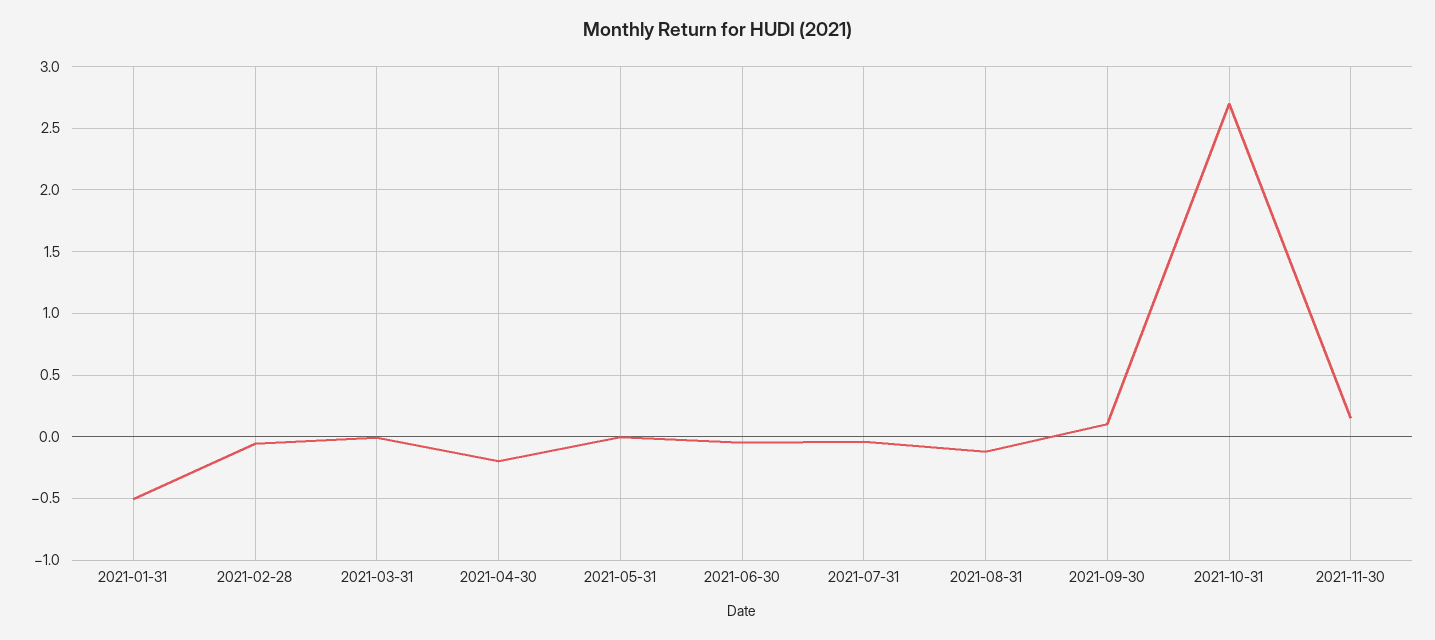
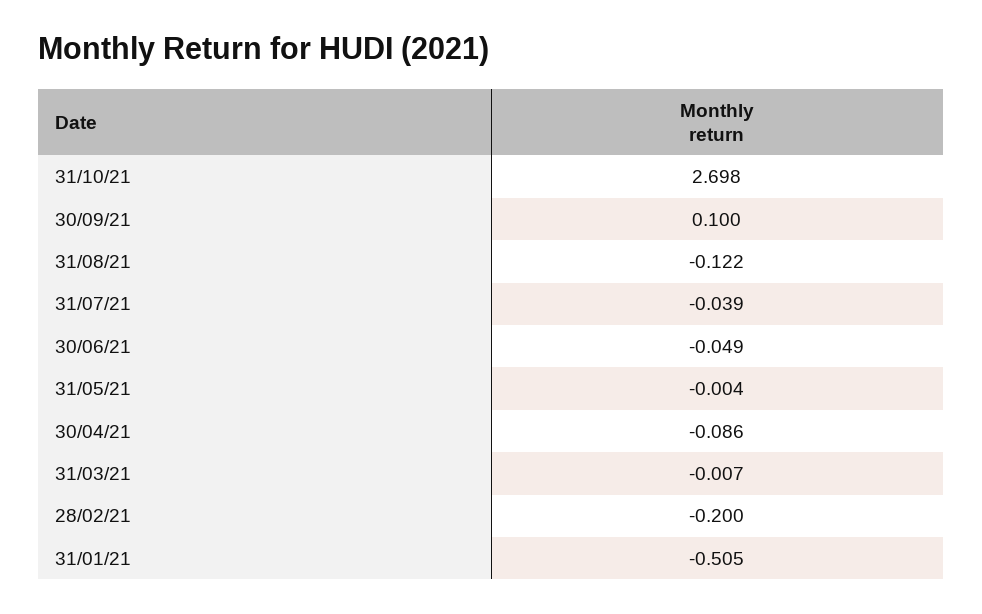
  {
    "2021-01-31": -0.505,
-   "2021-02-28": -0.05,
+   "2021-02-28": -0.2,
    "2021-03-31": -0.007,
-   "2021-04-30": -0.2,
+   "2021-04-30": -0.086,
    "2021-05-31": -0.004,
    "2021-06-30": -0.049,
    "2021-07-31": -0.039,
    "2021-08-31": -0.122,
    "2021-09-30": 0.1,
-   "2021-10-31": 2.698,
+   "2021-10-31": 2.698
-   "2021-11-30": 0.15
  }

